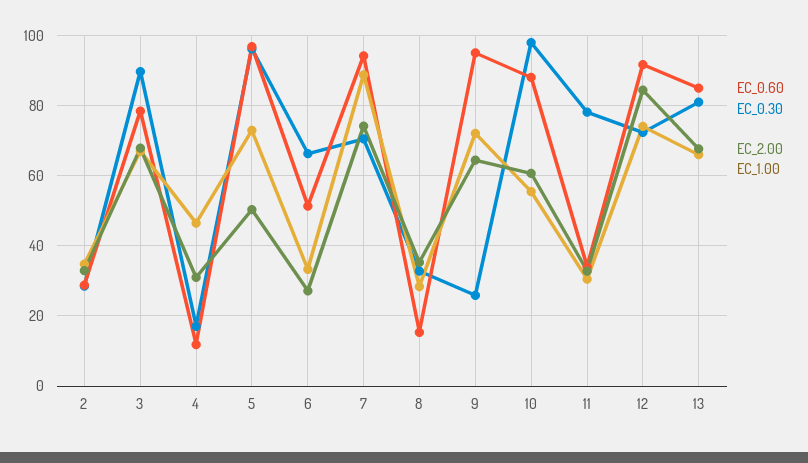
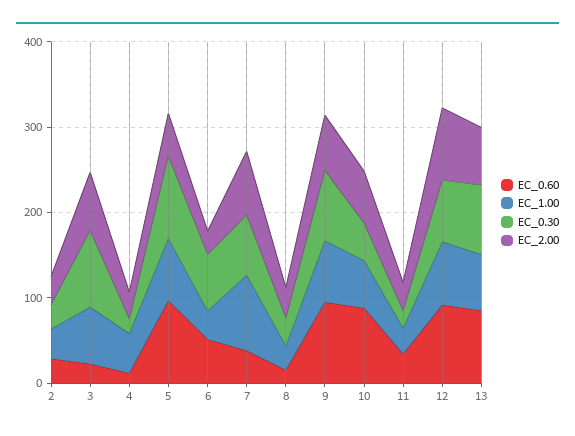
  {
    "EC_0.60": {
      "2": 28,
-     "3": 78,
+     "3": 20,
      "4": 12,
      "5": 96,
      "6": 52,
-     "7": 94,
+     "7": 40,
      "8": 16,
      "9": 96,
      "10": 88,
      "11": 34,
      "12": 92,
      "13": 86
    },
    "EC_0.30": {
      "2": 28,
      "3": 90,
      "4": 18,
      "5": 96,
      "6": 66,
      "7": 70,
      "8": 32,
-     "9": 26,
+     "9": 80,
-     "10": 98,
+     "10": 40,
-     "11": 78,
+     "11": 20,
      "12": 72,
      "13": 80
    },
    "EC_2.00": {
      "2": 32,
      "3": 68,
      "4": 30,
      "5": 50,
      "6": 28,
      "7": 74,
      "8": 36,
      "9": 64,
      "10": 60,
      "11": 32,
      "12": 84,
      "13": 68
    },
    "EC_1.00": {
      "2": 34,
      "3": 66,
      "4": 46,
      "5": 72,
      "6": 34,
      "7": 88,
      "8": 28,
      "9": 72,
      "10": 56,
      "11": 30,
      "12": 74,
      "13": 66
    }
  }

